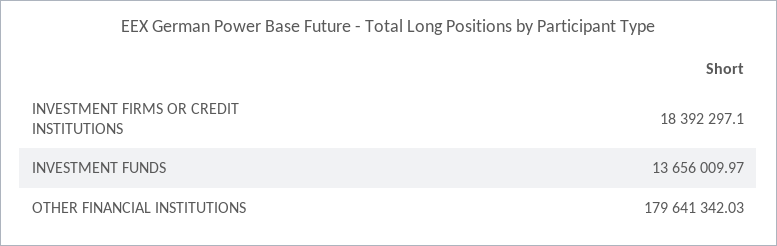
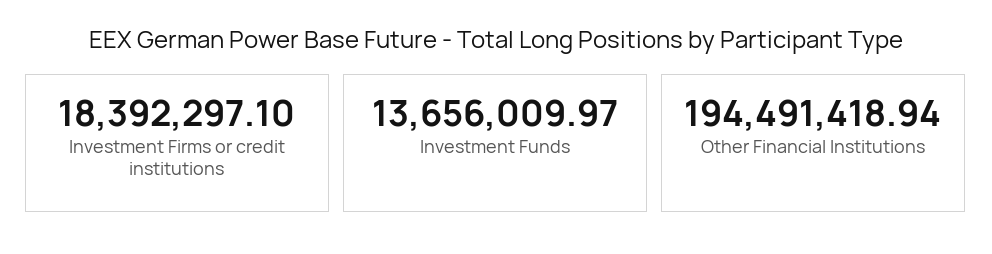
  {
    "INVESTMENT FIRMS OR CREDIT INSTITUTIONS": 18392297.1,
    "INVESTMENT FUNDS": 13656009.97,
-   "OTHER FINANCIAL INSTITUTIONS": 179641342.03
+   "OTHER FINANCIAL INSTITUTIONS": 194491418.94
  }

